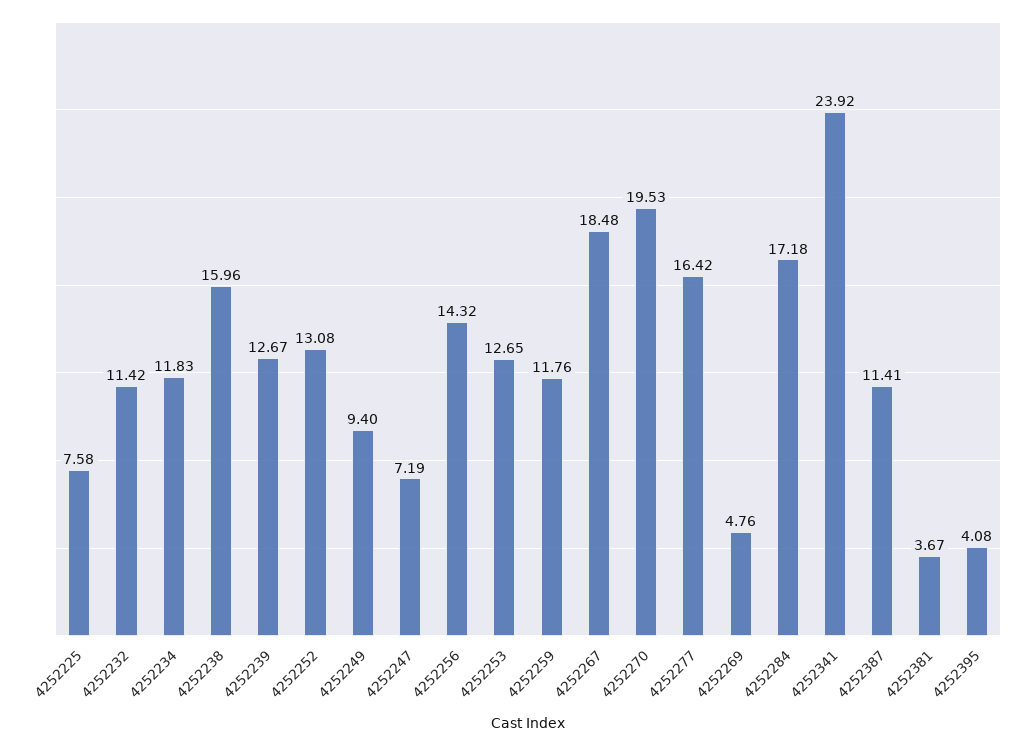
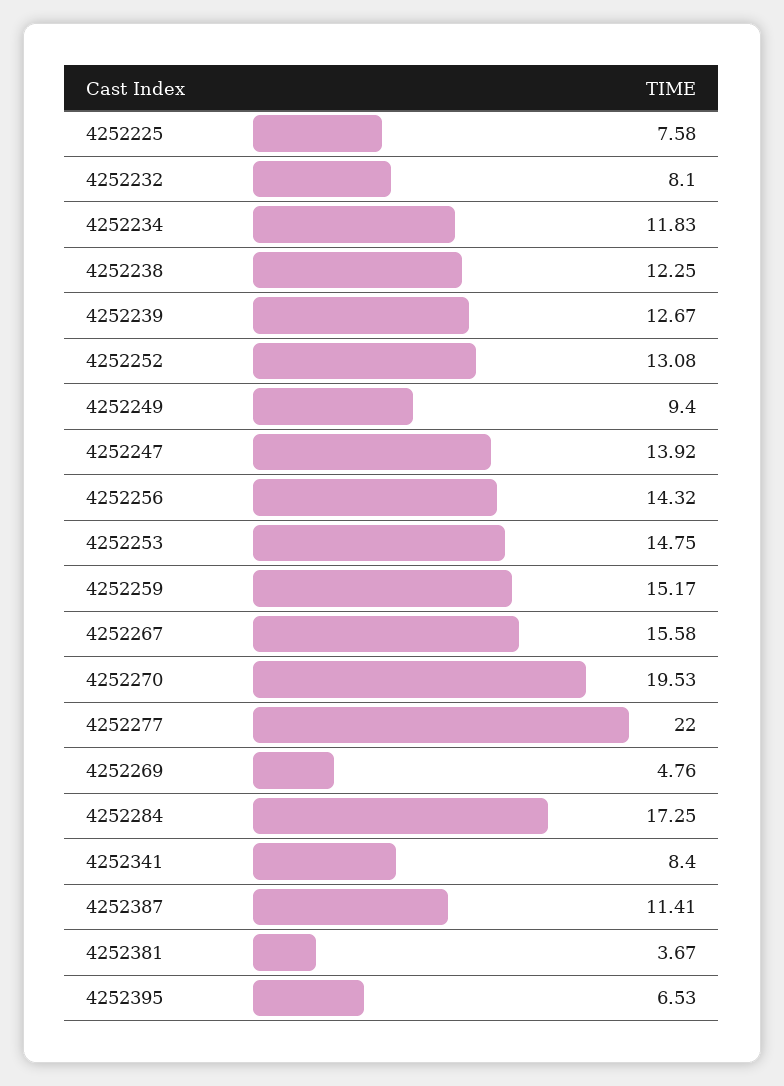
  {
    "4252225": 7.58,
-   "4252232": 11.42,
+   "4252232": 8.1,
    "4252234": 11.83,
-   "4252238": 15.96,
+   "4252238": 12.25,
    "4252239": 12.67,
    "4252252": 13.08,
    "4252249": 9.4,
-   "4252247": 7.19,
+   "4252247": 13.92,
    "4252256": 14.32,
-   "4252253": 12.65,
+   "4252253": 14.75,
-   "4252259": 11.76,
+   "4252259": 15.17,
-   "4252267": 18.48,
+   "4252267": 15.58,
    "4252270": 19.53,
-   "4252277": 16.42,
+   "4252277": 22,
    "4252269": 4.76,
-   "4252284": 17.18,
+   "4252284": 17.25,
-   "4252341": 23.92,
+   "4252341": 8.4,
    "4252387": 11.41,
    "4252381": 3.67,
-   "4252395": 4.08
+   "4252395": 6.53
  }

